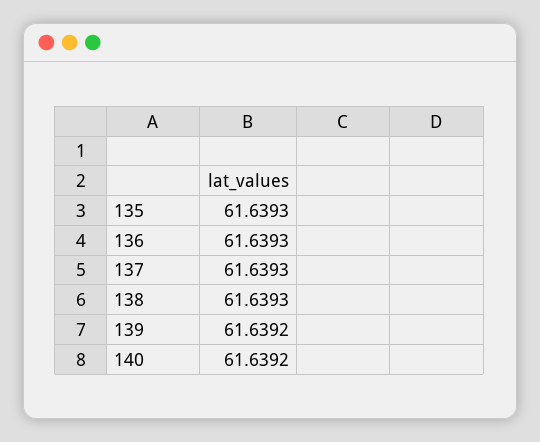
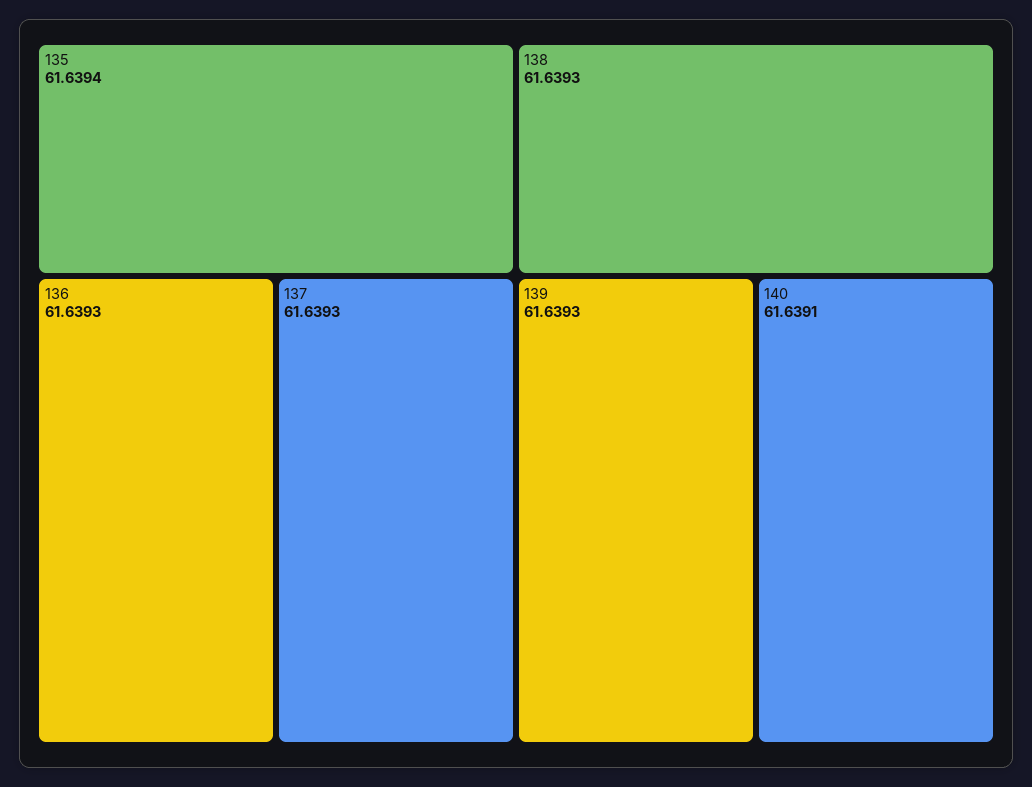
  {
-   "135": 61.6393,
+   "135": 61.6394,
    "136": 61.6393,
    "137": 61.6393,
    "138": 61.6393,
-   "139": 61.6392,
+   "139": 61.6393,
-   "140": 61.6392
+   "140": 61.6391
  }

